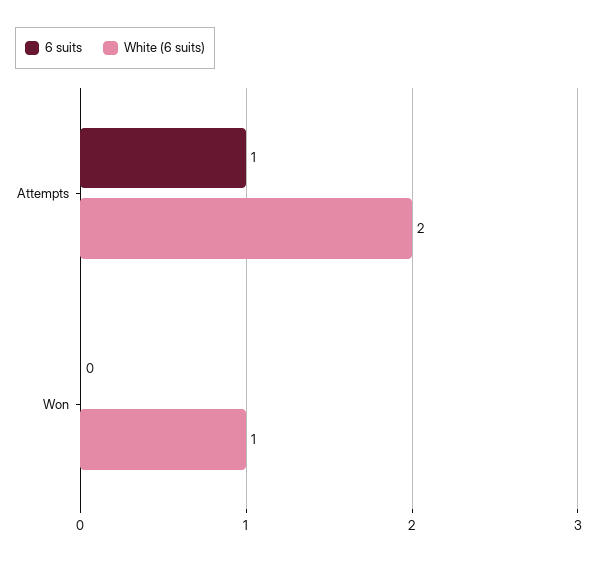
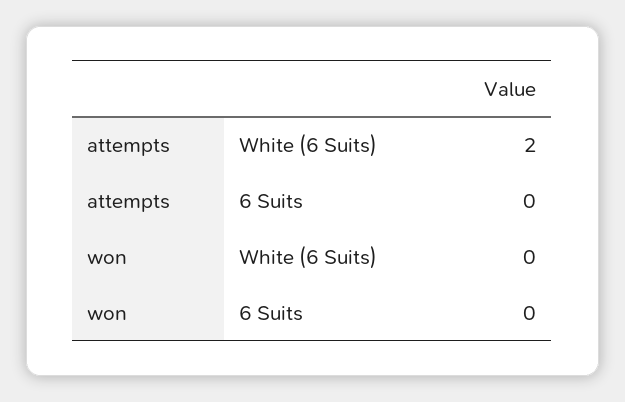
  {
    "6 suits": {
-     "Attempts": 1,
+     "Attempts": 0,
      "Won": 0
    },
    "White (6 suits)": {
      "Attempts": 2,
-     "Won": 1
+     "Won": 0
    }
  }

